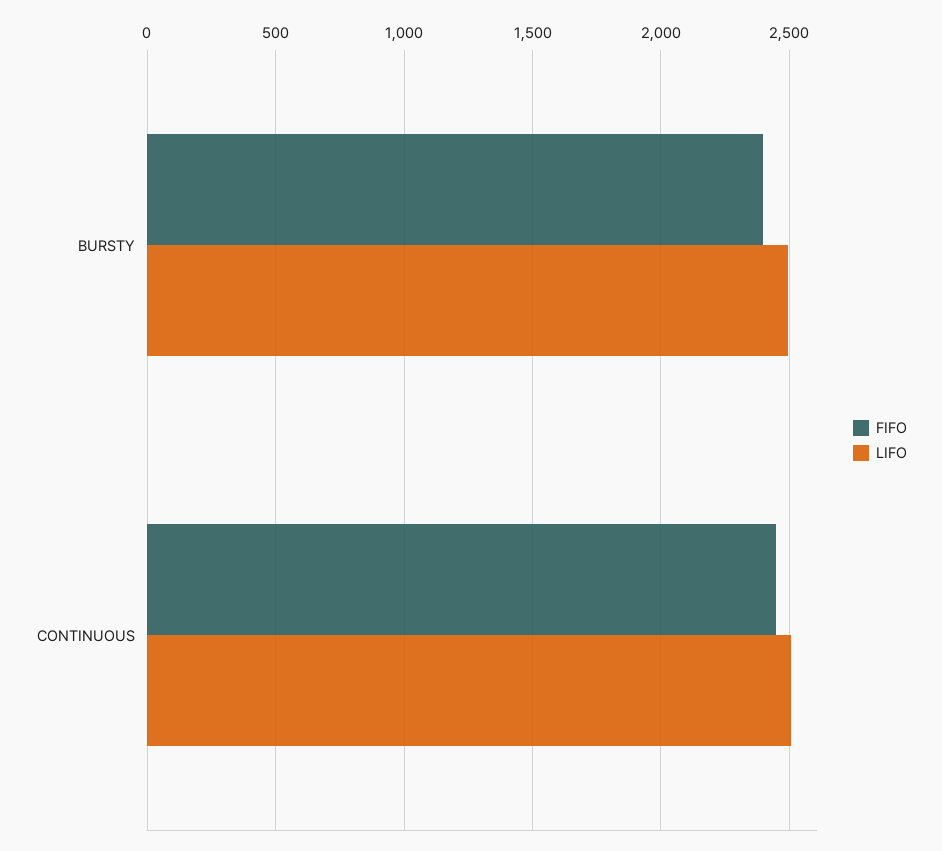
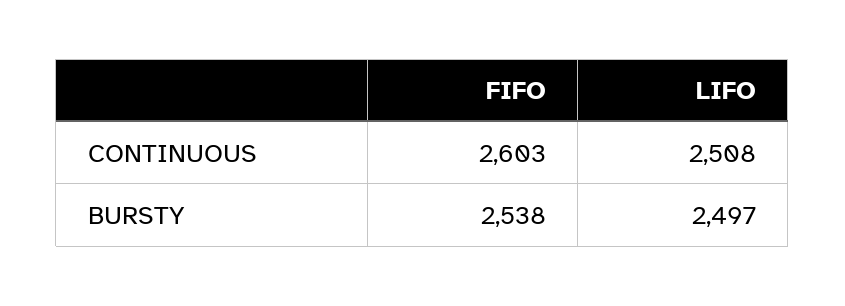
  {
    "FIFO": {
-     "BURSTY": 2400,
+     "BURSTY": 2538,
-     "CONTINUOUS": 2450
+     "CONTINUOUS": 2603
    },
    "LIFO": {
      "BURSTY": 2497,
      "CONTINUOUS": 2508
    }
  }

